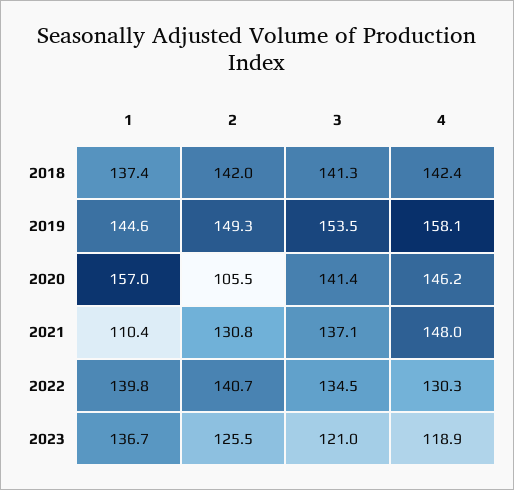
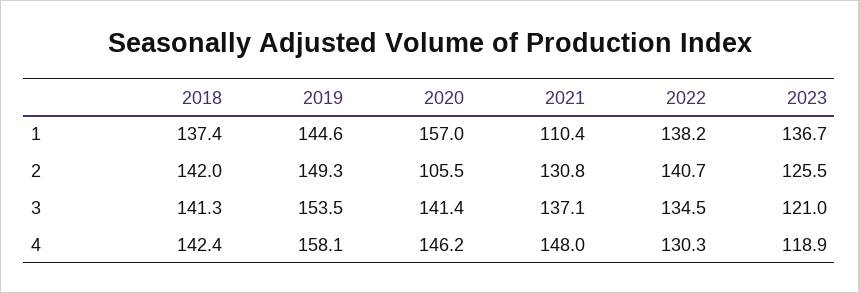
  {
    "1": {
      "2018": 137.4,
      "2019": 144.6,
      "2020": 157,
      "2021": 110.4,
-     "2022": 139.8,
+     "2022": 138.2,
      "2023": 136.7
    },
    "2": {
      "2018": 142,
      "2019": 149.3,
      "2020": 105.5,
      "2021": 130.8,
      "2022": 140.7,
      "2023": 125.5
    },
    "3": {
      "2018": 141.3,
      "2019": 153.5,
      "2020": 141.4,
      "2021": 137.1,
      "2022": 134.5,
      "2023": 121
    },
    "4": {
      "2018": 142.4,
      "2019": 158.1,
      "2020": 146.2,
      "2021": 148,
      "2022": 130.3,
      "2023": 118.9
    }
  }

